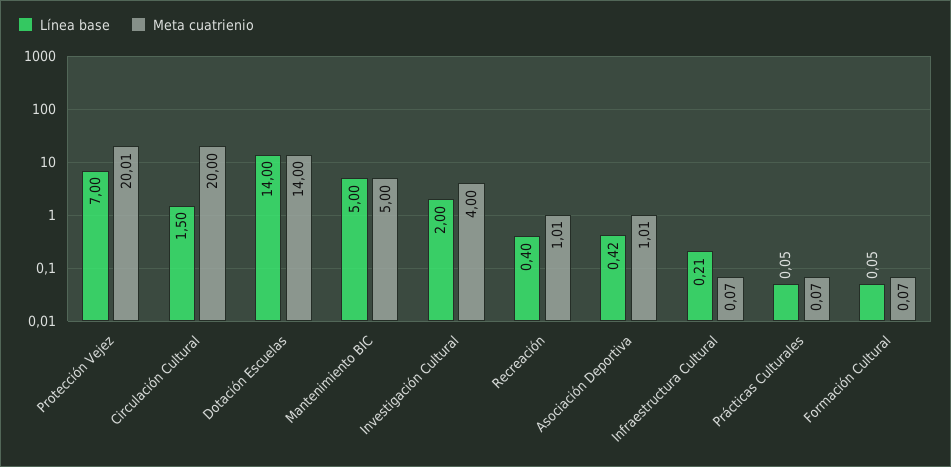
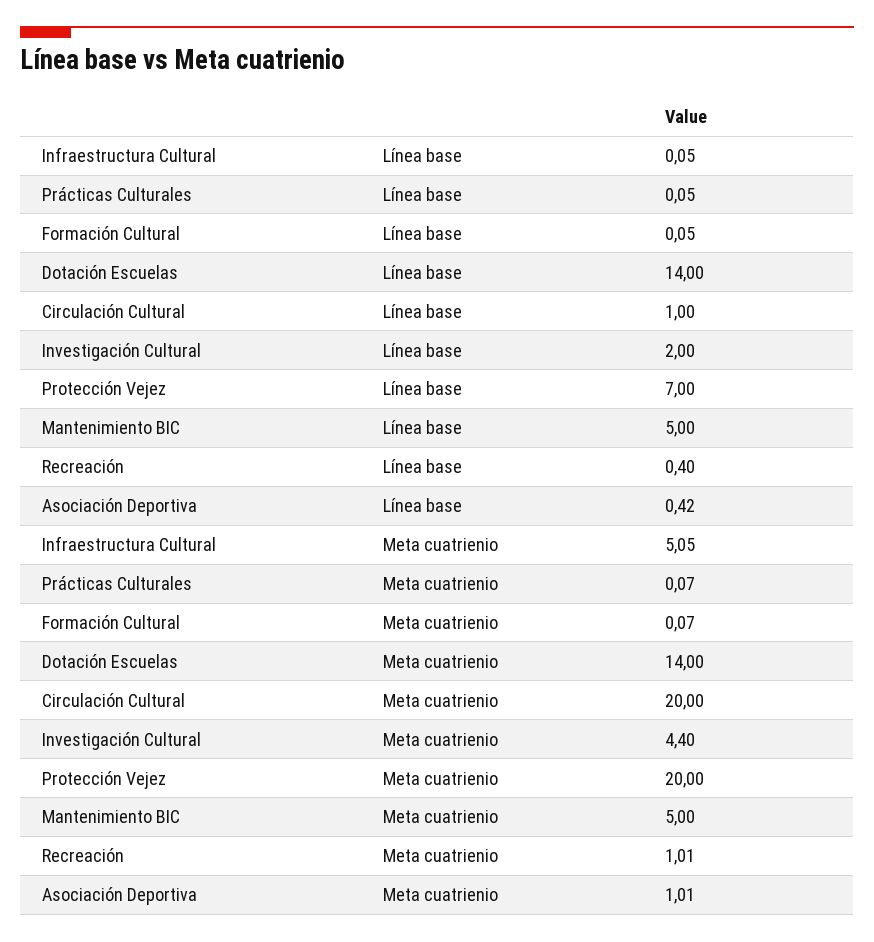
  {
    "Línea base": {
      "Protección Vejez": 7,
-     "Circulación Cultural": 1.5,
+     "Circulación Cultural": 1,
      "Dotación Escuelas": 14,
      "Mantenimiento BIC": 5,
      "Investigación Cultural": 2,
      "Recreación": 0.4,
      "Asociación Deportiva": 0.42,
-     "Infraestructura Cultural": 0.21,
+     "Infraestructura Cultural": 0.05,
      "Prácticas Culturales": 0.05,
      "Formación Cultural": 0.05
    },
    "Meta cuatrienio": {
-     "Protección Vejez": 20.01,
+     "Protección Vejez": 20,
      "Circulación Cultural": 20,
      "Dotación Escuelas": 14,
      "Mantenimiento BIC": 5,
-     "Investigación Cultural": 4,
+     "Investigación Cultural": 4.4,
      "Recreación": 1.01,
      "Asociación Deportiva": 1.01,
-     "Infraestructura Cultural": 0.07,
+     "Infraestructura Cultural": 5.05,
      "Prácticas Culturales": 0.07,
      "Formación Cultural": 0.07
    }
  }

